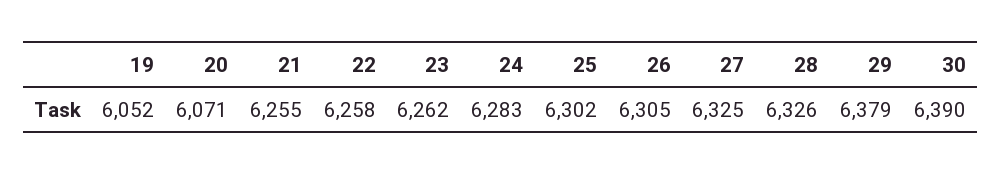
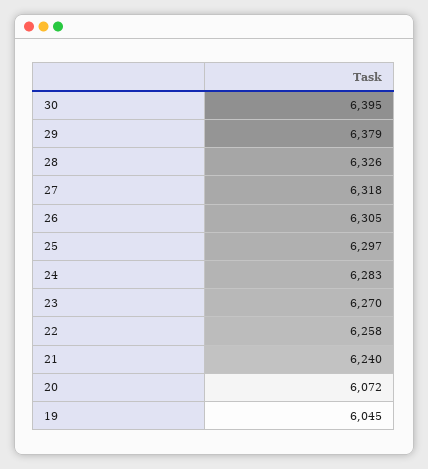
  {
-   "19": 6052,
+   "19": 6045,
-   "20": 6071,
+   "20": 6072,
-   "21": 6255,
+   "21": 6240,
    "22": 6258,
-   "23": 6262,
+   "23": 6270,
    "24": 6283,
-   "25": 6302,
+   "25": 6297,
    "26": 6305,
-   "27": 6325,
+   "27": 6318,
    "28": 6326,
    "29": 6379,
-   "30": 6390
+   "30": 6395
  }

